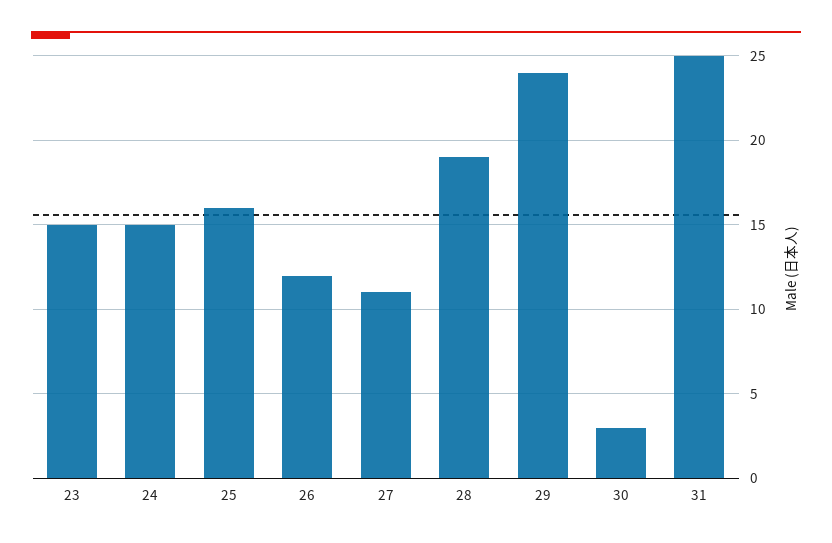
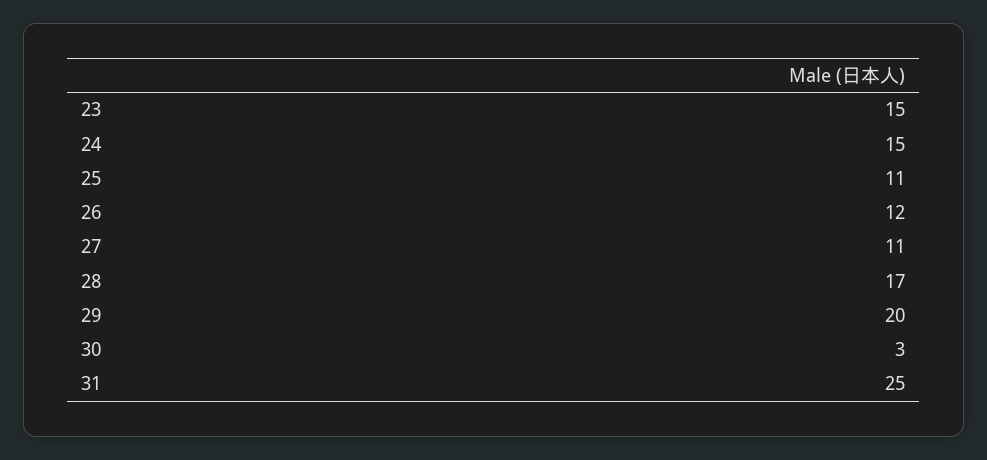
  {
    "23": 15,
    "24": 15,
-   "25": 16,
+   "25": 11,
    "26": 12,
    "27": 11,
-   "28": 19,
+   "28": 17,
-   "29": 24,
+   "29": 20,
    "30": 3,
    "31": 25
  }

